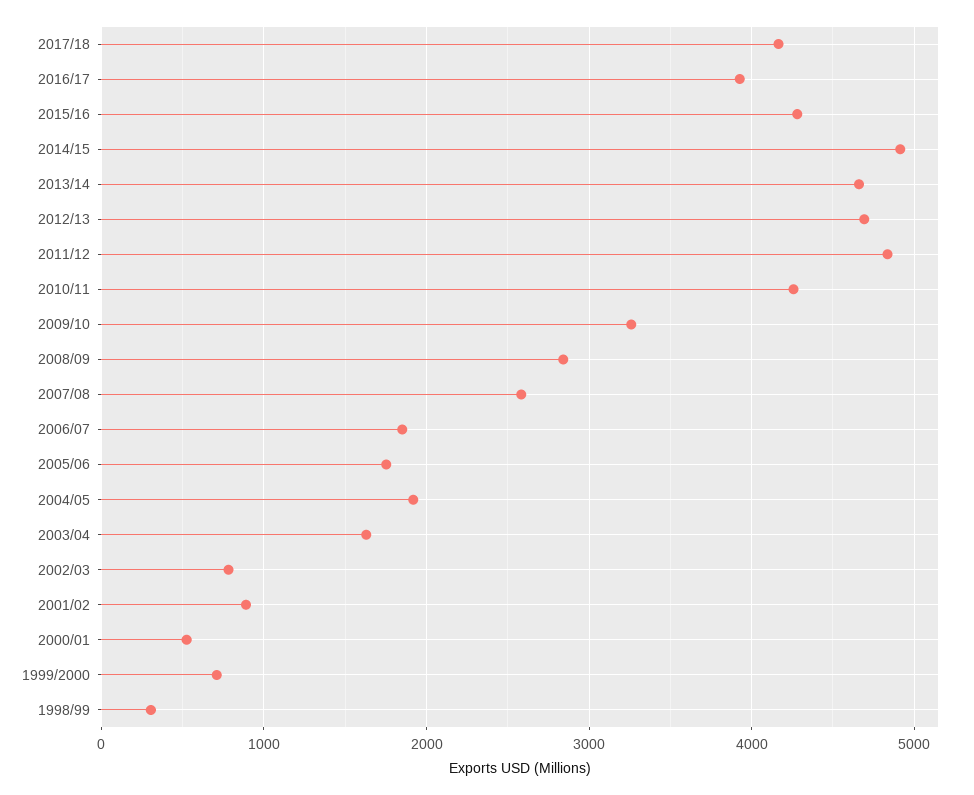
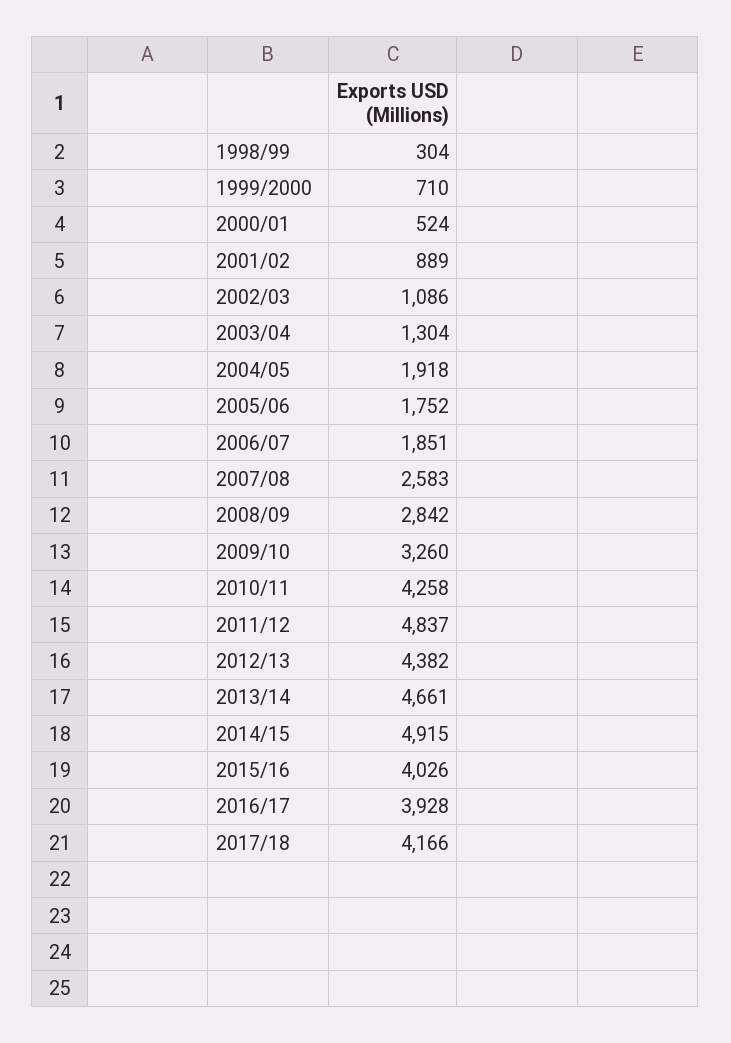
  {
    "2017/18": 4166,
    "2016/17": 3928,
-   "2015/16": 4300,
+   "2015/16": 4026,
    "2014/15": 4915,
    "2013/14": 4661,
-   "2012/13": 4700,
+   "2012/13": 4382,
    "2011/12": 4837,
    "2010/11": 4258,
    "2009/10": 3260,
    "2008/09": 2842,
    "2007/08": 2583,
    "2006/07": 1851,
    "2005/06": 1752,
    "2004/05": 1918,
-   "2003/04": 1600,
+   "2003/04": 1304,
-   "2002/03": 800,
+   "2002/03": 1086,
    "2001/02": 889,
    "2000/01": 524,
    "1999/2000": 710,
    "1998/99": 304
  }

